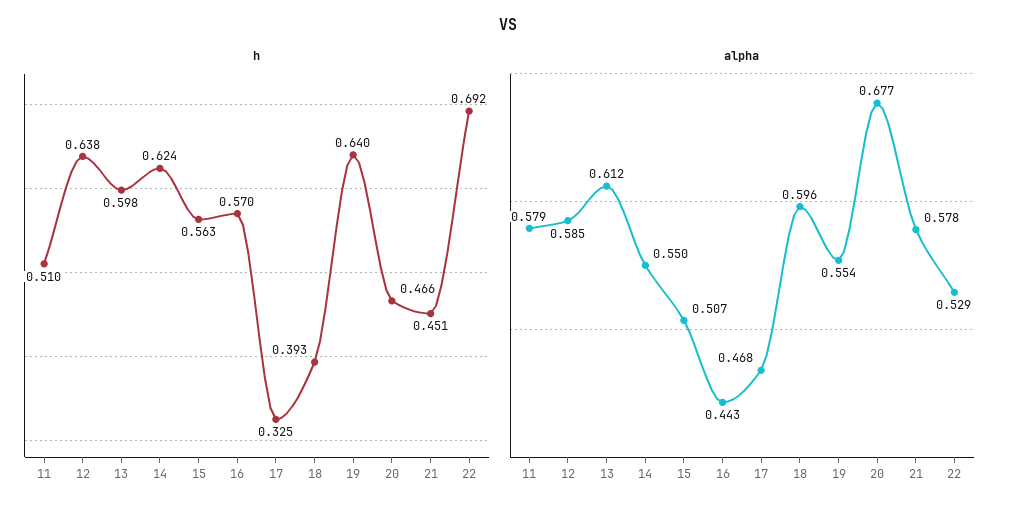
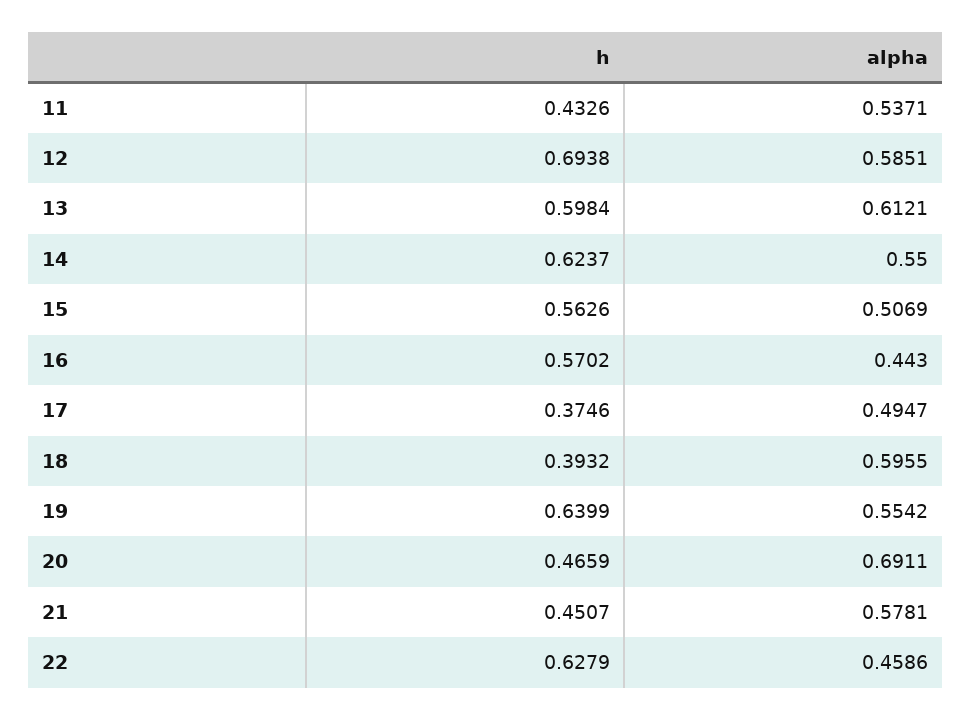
  {
    "h": {
-     "11": 0.51,
+     "11": 0.4326,
-     "12": 0.638,
+     "12": 0.6938,
      "13": 0.5984,
      "14": 0.6237,
      "15": 0.5626,
      "16": 0.5702,
-     "17": 0.325,
+     "17": 0.3746,
      "18": 0.3932,
      "19": 0.6399,
      "20": 0.4659,
      "21": 0.4507,
-     "22": 0.692
+     "22": 0.6279
    },
    "alpha": {
-     "11": 0.579,
+     "11": 0.5371,
      "12": 0.5851,
      "13": 0.6121,
      "14": 0.55,
      "15": 0.5069,
      "16": 0.443,
-     "17": 0.468,
+     "17": 0.4947,
      "18": 0.5955,
      "19": 0.5542,
-     "20": 0.677,
+     "20": 0.6911,
      "21": 0.5781,
-     "22": 0.529
+     "22": 0.4586
    }
  }

